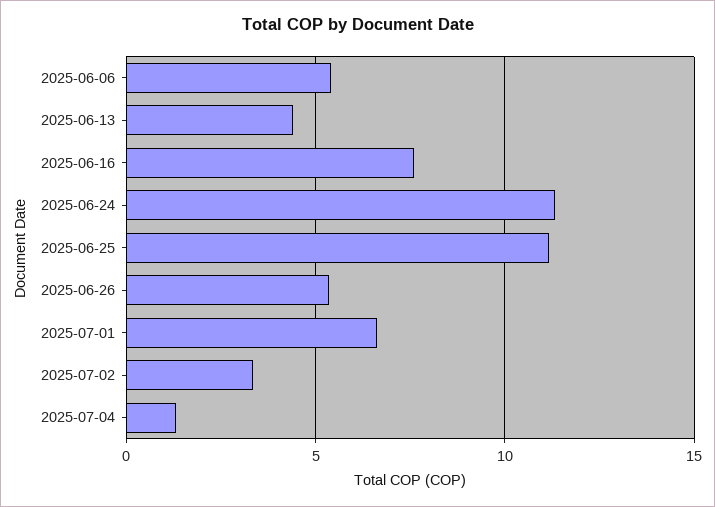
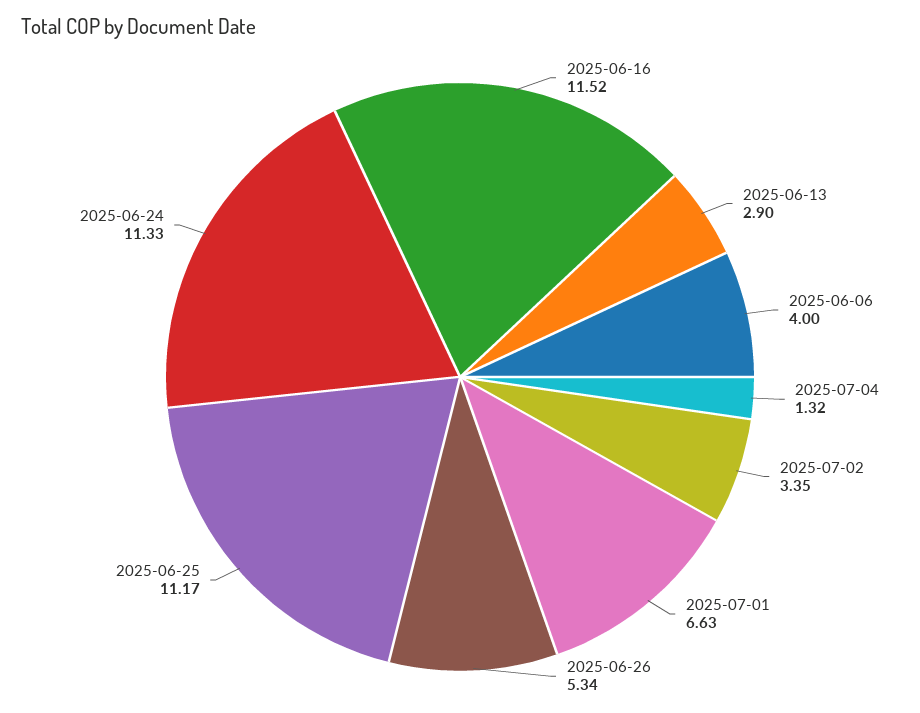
  {
-   "2025-06-06": 5.5,
+   "2025-06-06": 4,
-   "2025-06-13": 4.5,
+   "2025-06-13": 2.9,
-   "2025-06-16": 7.5,
+   "2025-06-16": 11.52,
    "2025-06-24": 11.33,
    "2025-06-25": 11.17,
    "2025-06-26": 5.34,
    "2025-07-01": 6.63,
    "2025-07-02": 3.35,
    "2025-07-04": 1.32
  }

